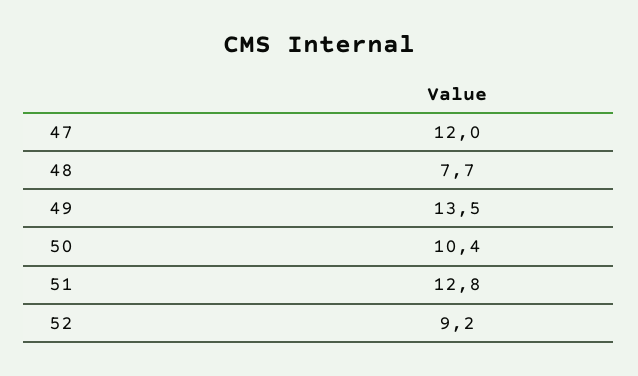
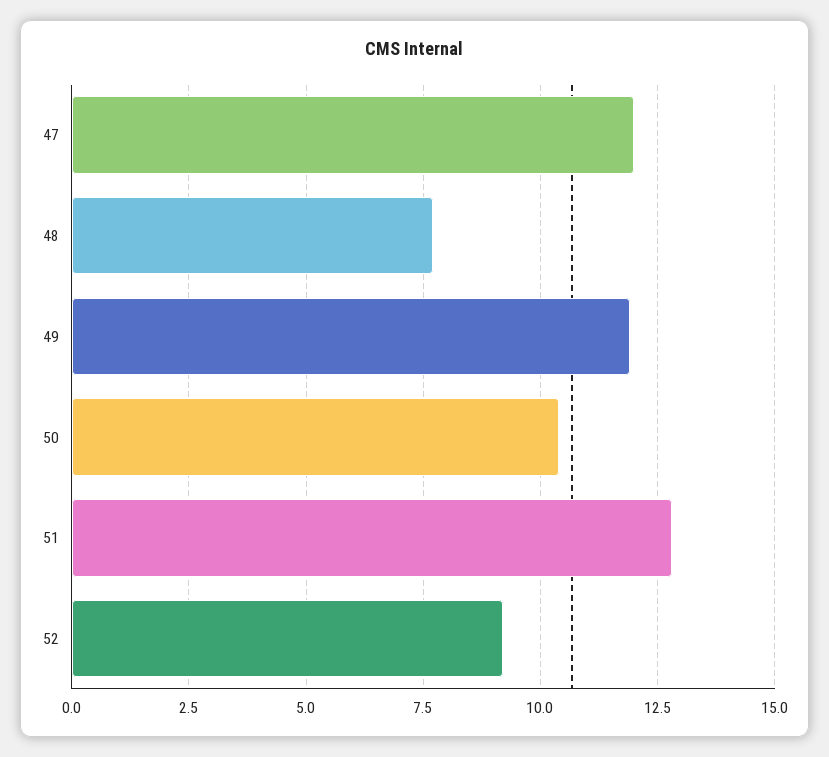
  {
    "47": 12,
    "48": 7.7,
-   "49": 13.5,
+   "49": 12,
    "50": 10.4,
    "51": 12.8,
    "52": 9.2
  }

